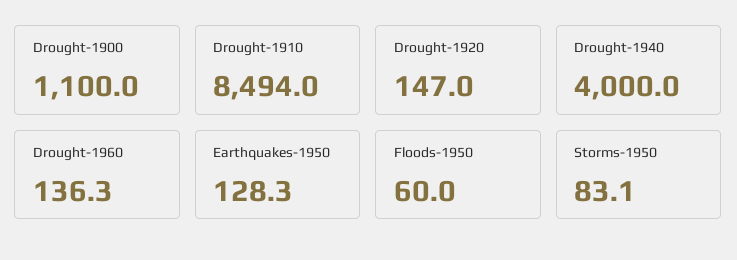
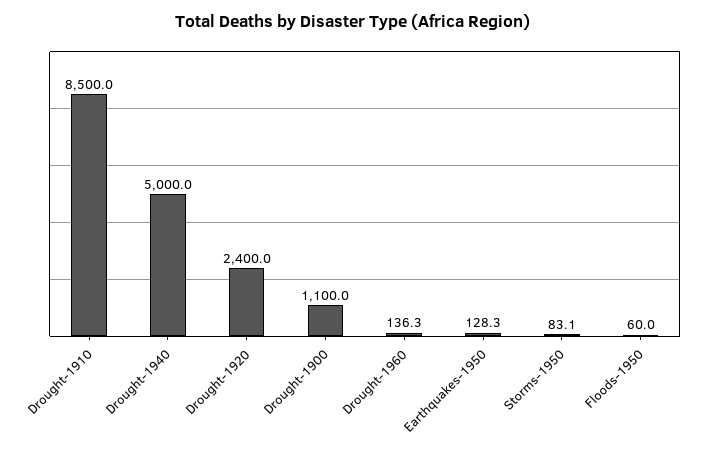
  {
    "Drought-1900": 1100,
-   "Drought-1910": 8494,
+   "Drought-1910": 8500,
-   "Drought-1920": 147,
+   "Drought-1920": 2400,
-   "Drought-1940": 4000,
+   "Drought-1940": 5000,
    "Drought-1960": 136.3,
    "Earthquakes-1950": 128.3,
    "Floods-1950": 60,
    "Storms-1950": 83.1
  }

